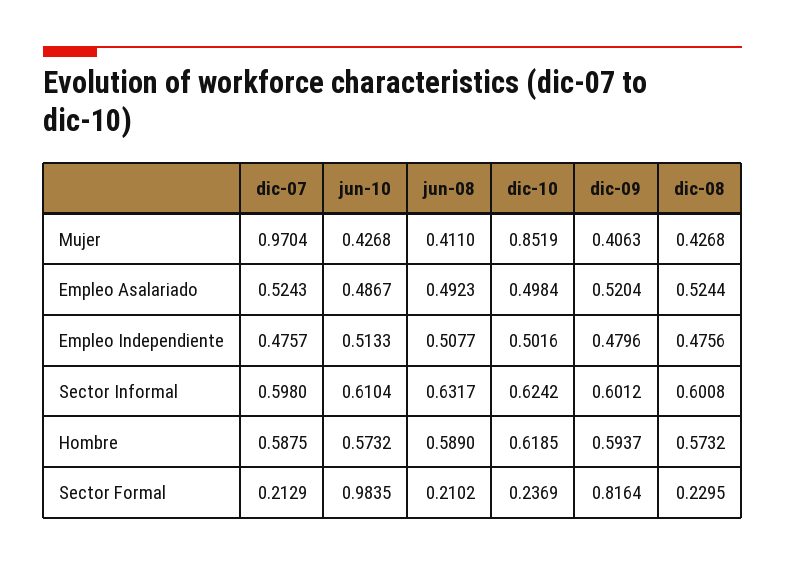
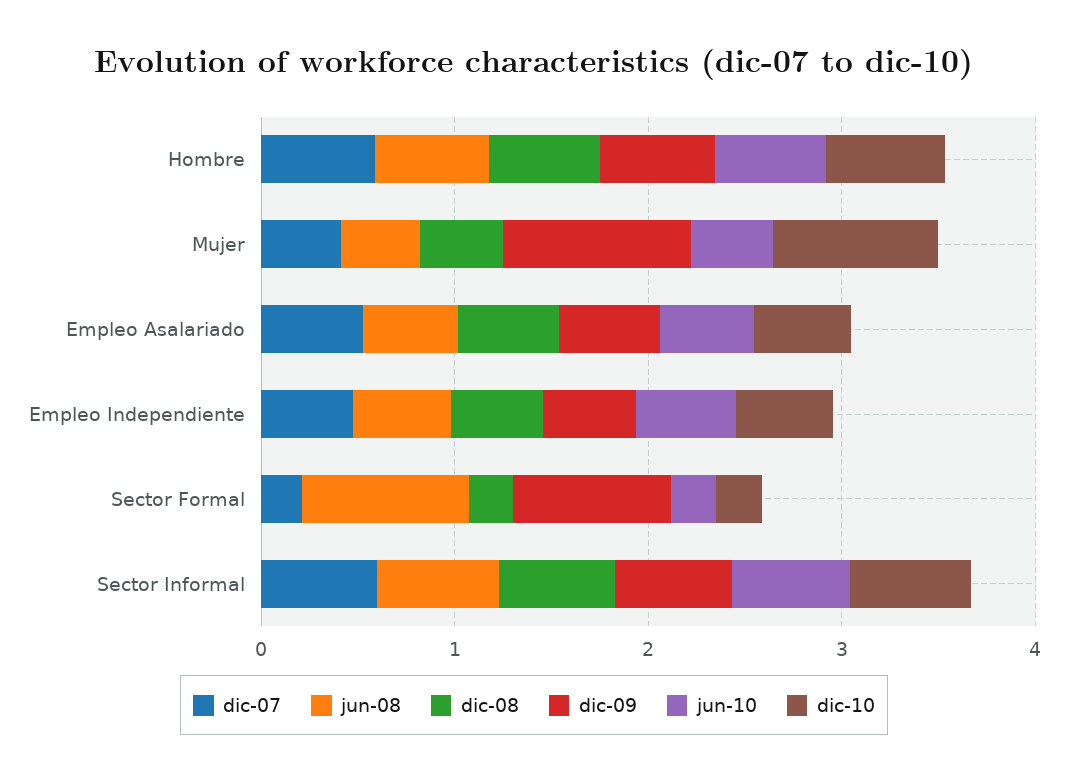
  {
    "dic-07": {
-     "Mujer": 0.9704,
+     "Mujer": 0.4,
      "Empleo Asalariado": 0.5243,
      "Empleo Independiente": 0.4757,
      "Sector Informal": 0.598,
      "Hombre": 0.5875,
      "Sector Formal": 0.2129
    },
    "jun-10": {
      "Mujer": 0.4268,
      "Empleo Asalariado": 0.4867,
      "Empleo Independiente": 0.5133,
      "Sector Informal": 0.6104,
      "Hombre": 0.5732,
-     "Sector Formal": 0.9835
+     "Sector Formal": 0.2
    },
    "jun-08": {
      "Mujer": 0.411,
      "Empleo Asalariado": 0.4923,
      "Empleo Independiente": 0.5077,
      "Sector Informal": 0.6317,
      "Hombre": 0.589,
-     "Sector Formal": 0.2102
+     "Sector Formal": 0.8
    },
    "dic-10": {
      "Mujer": 0.8519,
      "Empleo Asalariado": 0.4984,
      "Empleo Independiente": 0.5016,
      "Sector Informal": 0.6242,
      "Hombre": 0.6185,
      "Sector Formal": 0.2369
    },
    "dic-09": {
-     "Mujer": 0.4063,
+     "Mujer": 1,
      "Empleo Asalariado": 0.5204,
      "Empleo Independiente": 0.4796,
      "Sector Informal": 0.6012,
      "Hombre": 0.5937,
      "Sector Formal": 0.8164
    },
    "dic-08": {
      "Mujer": 0.4268,
      "Empleo Asalariado": 0.5244,
      "Empleo Independiente": 0.4756,
      "Sector Informal": 0.6008,
      "Hombre": 0.5732,
      "Sector Formal": 0.2295
    }
  }

